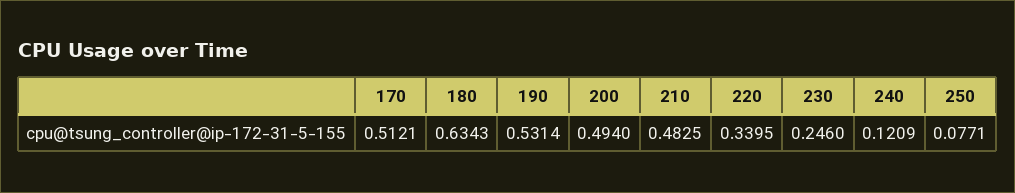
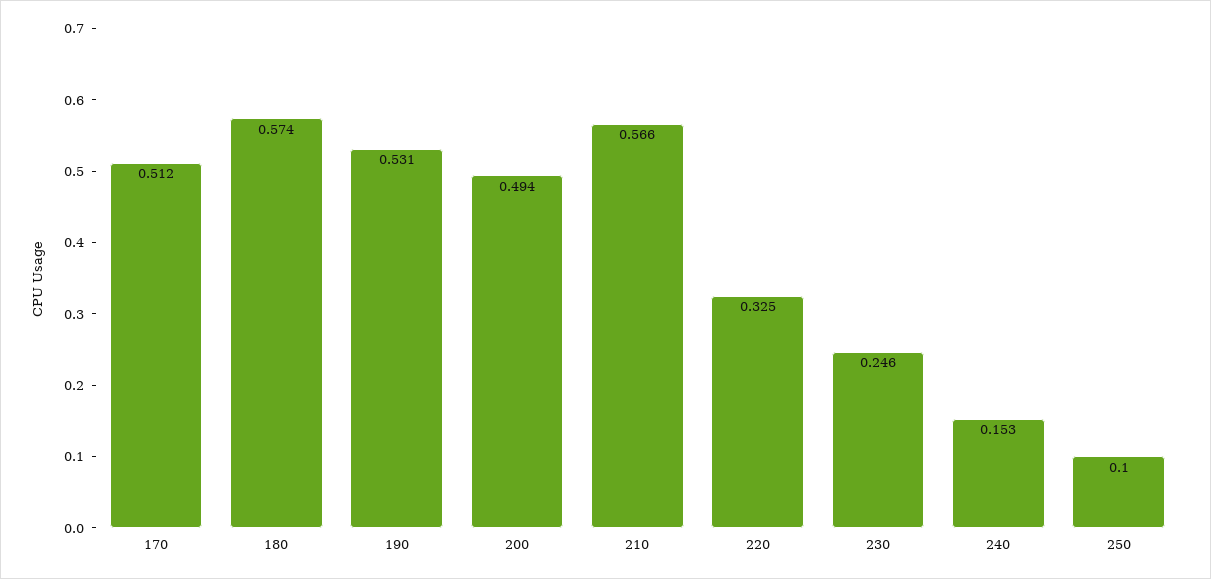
  {
    "170": 0.5121,
-   "180": 0.6343,
+   "180": 0.574,
    "190": 0.5314,
    "200": 0.494,
-   "210": 0.4825,
+   "210": 0.566,
-   "220": 0.3395,
+   "220": 0.325,
    "230": 0.246,
-   "240": 0.1209,
+   "240": 0.153,
-   "250": 0.0771
+   "250": 0.1
  }

